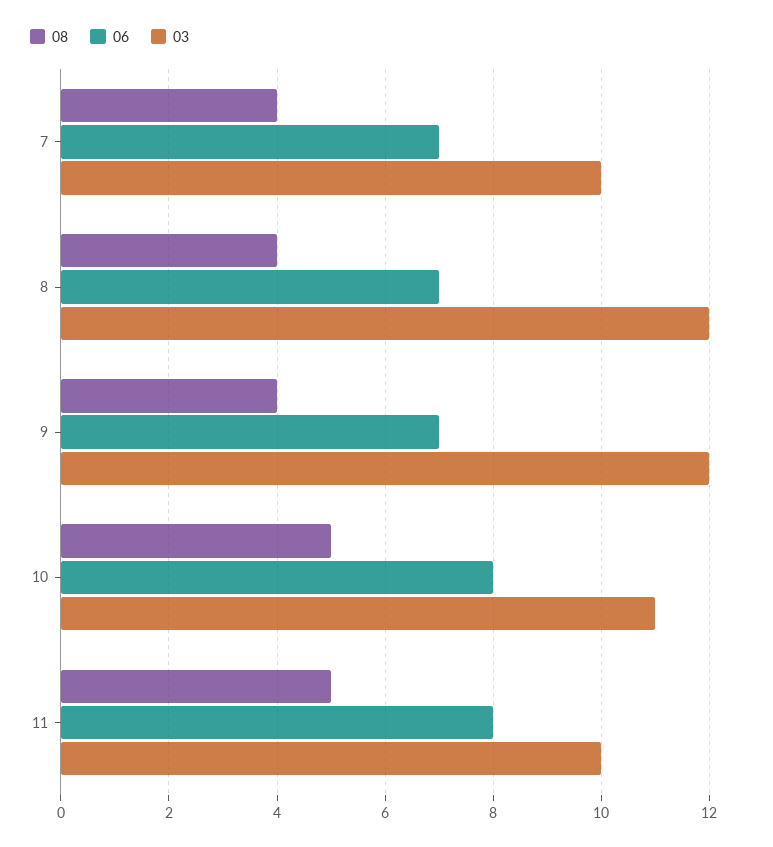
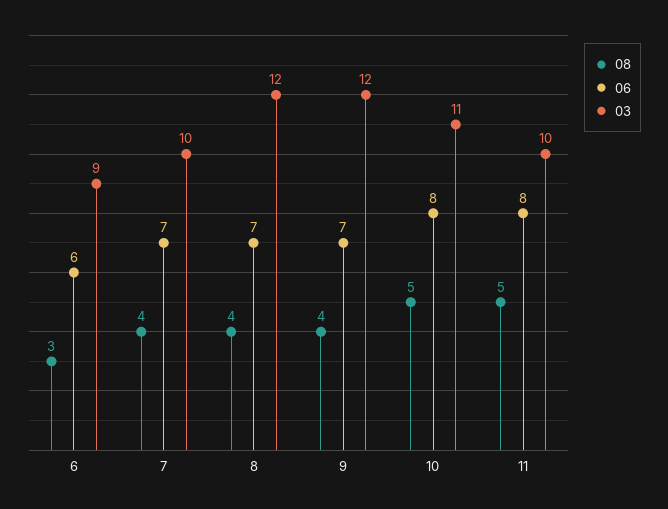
  {
    "08": {
      "7": 4,
      "8": 4,
      "9": 4,
      "10": 5,
-     "11": 5
+     "11": 5,
+     "6": 3
    },
    "06": {
      "7": 7,
      "8": 7,
      "9": 7,
      "10": 8,
-     "11": 8
+     "11": 8,
+     "6": 6
    },
    "03": {
      "7": 10,
      "8": 12,
      "9": 12,
      "10": 11,
-     "11": 10
+     "11": 10,
+     "6": 9
    }
  }

